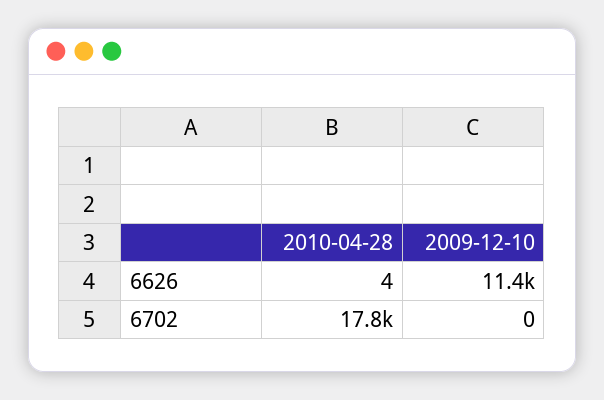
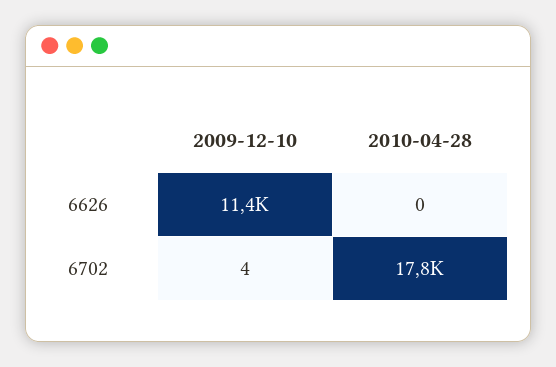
  {
    "2010-04-28": {
-     "6626": 4,
+     "6626": 0,
      "6702": 17800
    },
    "2009-12-10": {
      "6626": 11400,
-     "6702": 0
+     "6702": 4
    }
  }

